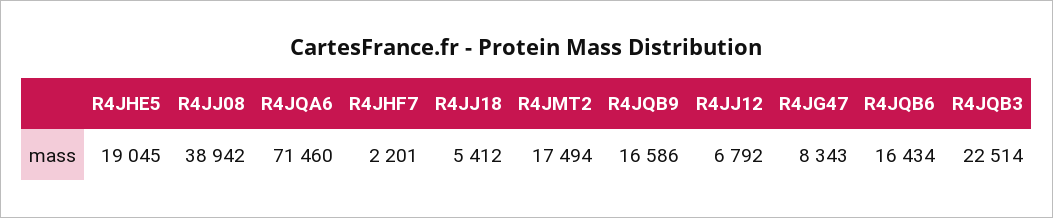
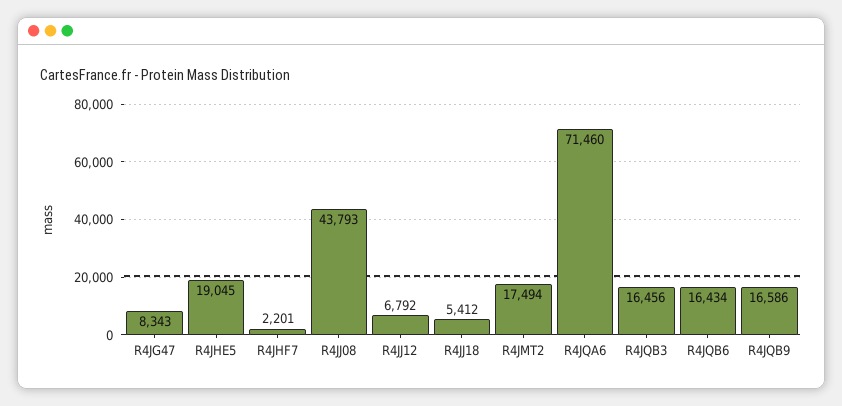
  {
    "R4JHE5": 19045,
-   "R4JJ08": 38942,
+   "R4JJ08": 43793,
    "R4JQA6": 71460,
    "R4JHF7": 2201,
    "R4JJ18": 5412,
    "R4JMT2": 17494,
    "R4JQB9": 16586,
    "R4JJ12": 6792,
    "R4JG47": 8343,
    "R4JQB6": 16434,
-   "R4JQB3": 22514
+   "R4JQB3": 16456
  }

